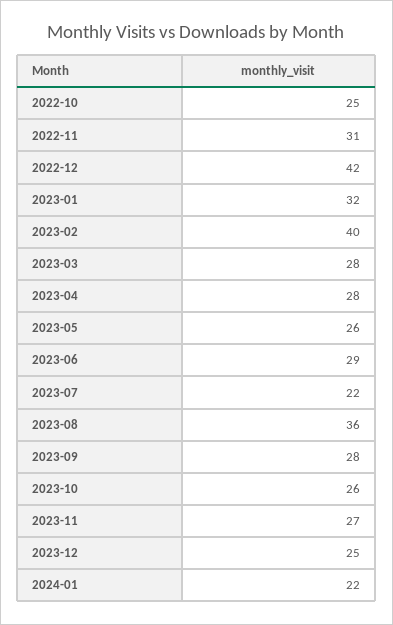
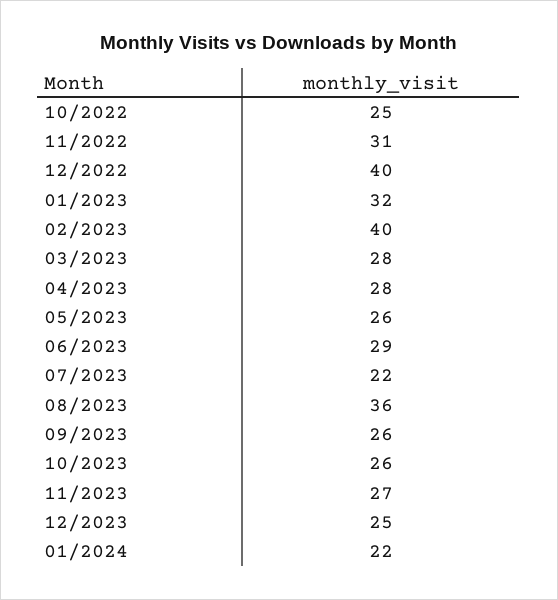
  {
    "2022-10": 25,
    "2022-11": 31,
-   "2022-12": 42,
+   "2022-12": 40,
    "2023-01": 32,
    "2023-02": 40,
    "2023-03": 28,
    "2023-04": 28,
    "2023-05": 26,
    "2023-06": 29,
    "2023-07": 22,
    "2023-08": 36,
-   "2023-09": 28,
+   "2023-09": 26,
    "2023-10": 26,
    "2023-11": 27,
    "2023-12": 25,
    "2024-01": 22
  }

